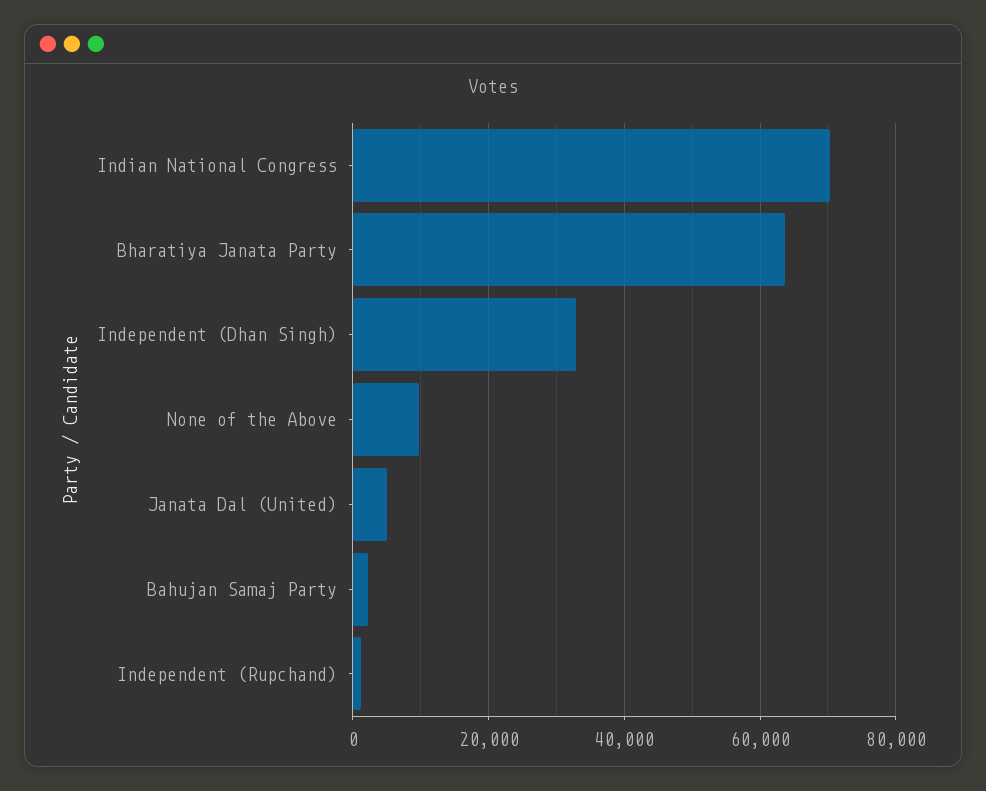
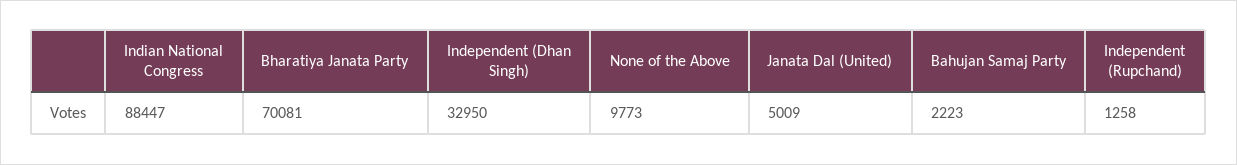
  {
-   "Indian National Congress": 70000,
+   "Indian National Congress": 88447,
-   "Bharatiya Janata Party": 64000,
+   "Bharatiya Janata Party": 70081,
    "Independent (Dhan Singh)": 32950,
    "None of the Above": 9773,
    "Janata Dal (United)": 5009,
    "Bahujan Samaj Party": 2223,
    "Independent (Rupchand)": 1258
  }

